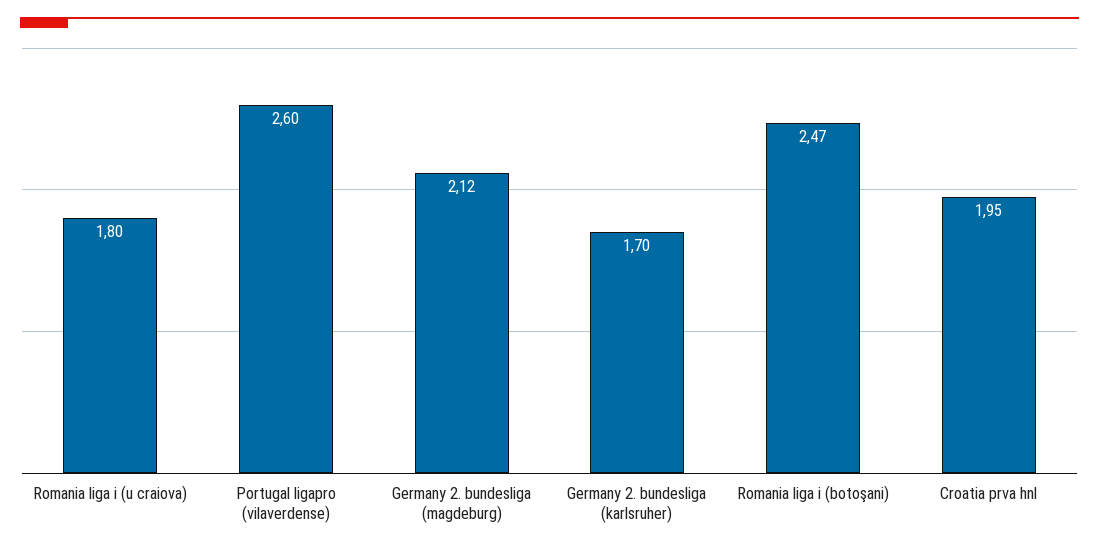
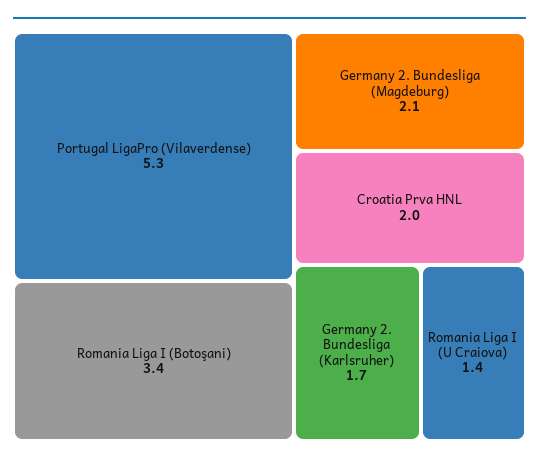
  {
-   "Romania liga i (u craiova)": 1.8,
+   "Romania liga i (u craiova)": 1.4,
-   "Portugal ligapro (vilaverdense)": 2.6,
+   "Portugal ligapro (vilaverdense)": 5.3,
    "Germany 2. bundesliga (magdeburg)": 2.12,
    "Germany 2. bundesliga (karlsruher)": 1.7,
-   "Romania liga i (botoşani)": 2.47,
+   "Romania liga i (botoşani)": 3.4,
    "Croatia prva hnl": 1.95
  }

